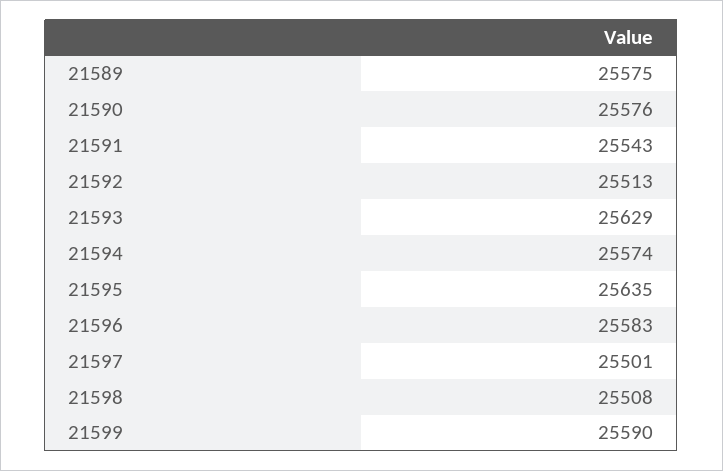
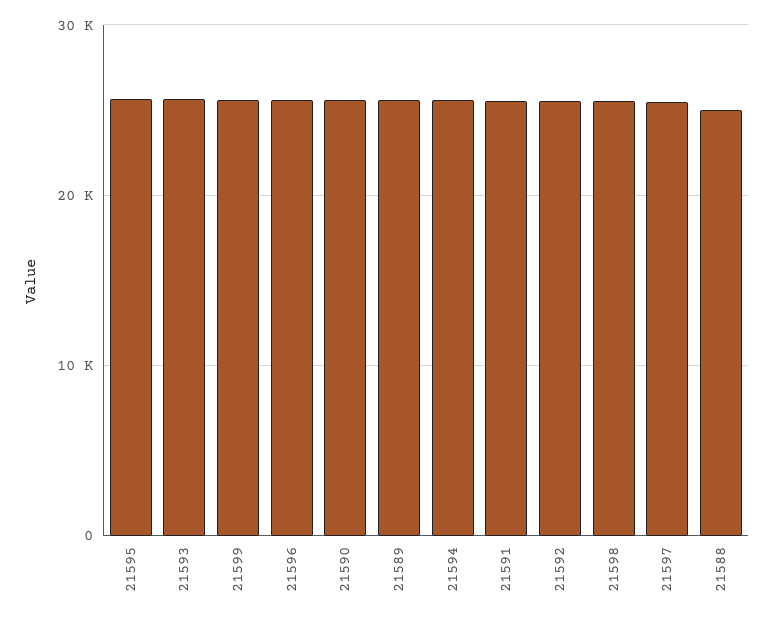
  {
    "21589": 25575,
    "21590": 25576,
    "21591": 25543,
    "21592": 25513,
    "21593": 25629,
    "21594": 25574,
    "21595": 25635,
    "21596": 25583,
    "21597": 25501,
    "21598": 25508,
-   "21599": 25590
+   "21599": 25590,
+   "21588": 25000
  }

